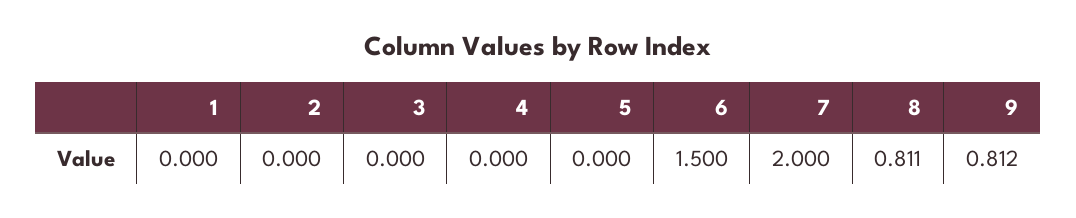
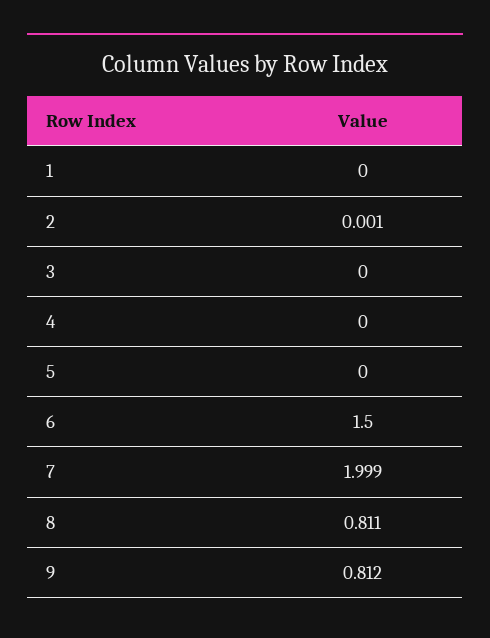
  {
    "1": 0,
-   "2": 0,
+   "2": 0.001,
    "3": 0,
    "4": 0,
    "5": 0,
    "6": 1.5,
-   "7": 2,
+   "7": 1.999,
    "8": 0.811,
    "9": 0.812
  }

